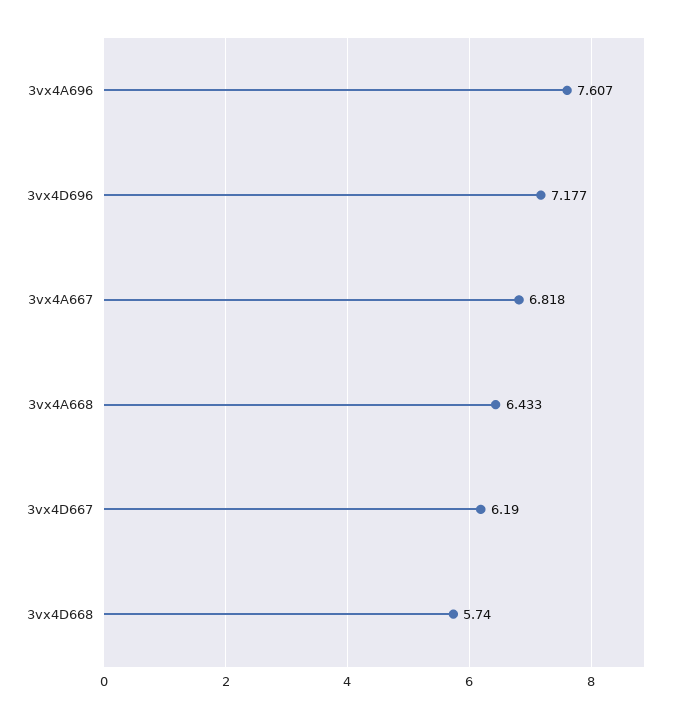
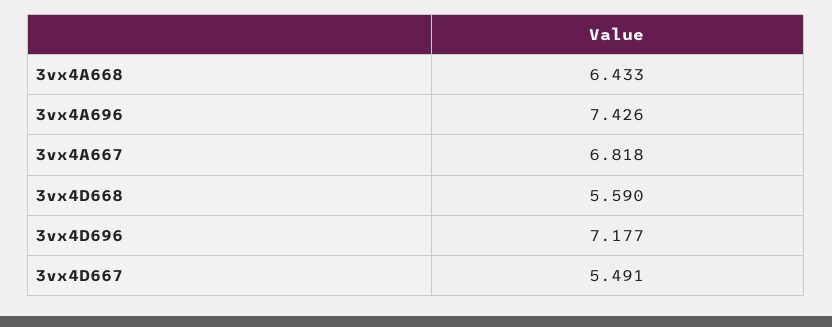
  {
-   "3vx4A696": 7.607,
+   "3vx4A696": 7.426,
    "3vx4D696": 7.177,
    "3vx4A667": 6.818,
    "3vx4A668": 6.433,
-   "3vx4D667": 6.19,
+   "3vx4D667": 5.491,
-   "3vx4D668": 5.74
+   "3vx4D668": 5.59
  }

